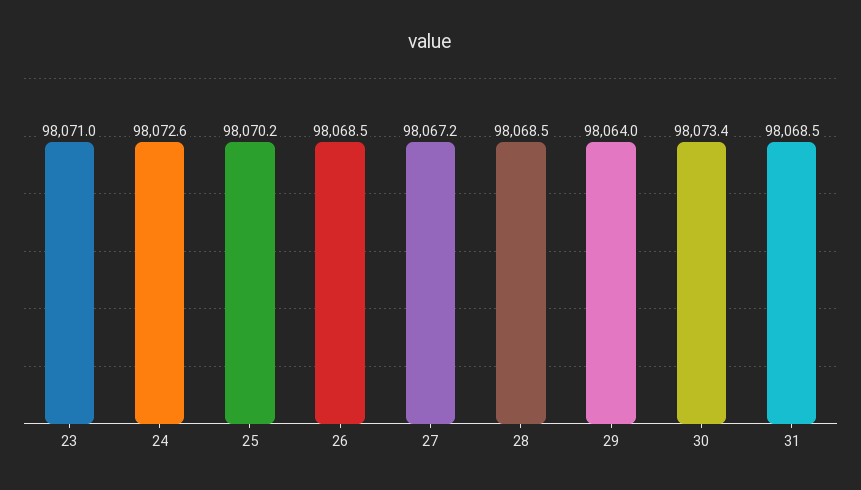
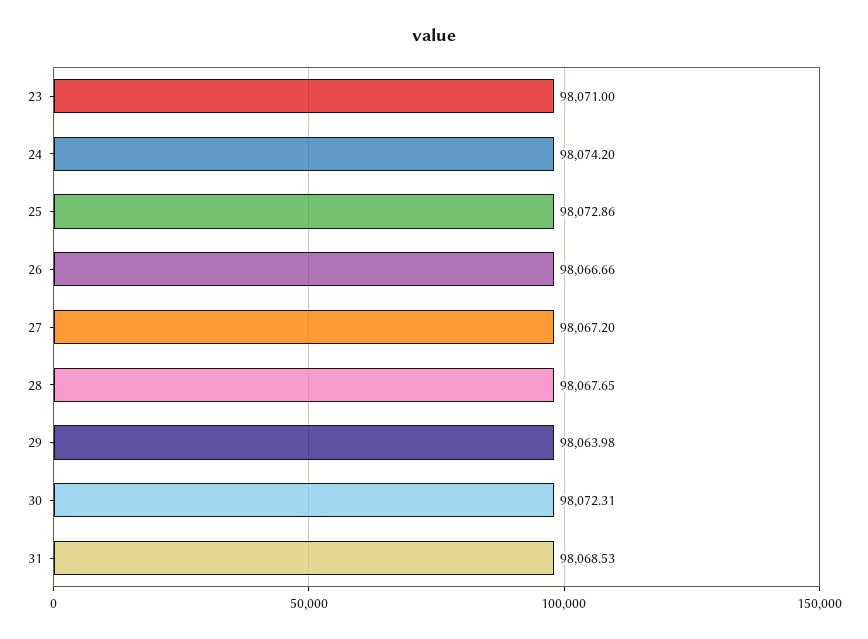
  {
    "23": 98071,
-   "24": 98072.6,
+   "24": 98074.2,
-   "25": 98070.2,
+   "25": 98072.86,
-   "26": 98068.5,
+   "26": 98066.66,
    "27": 98067.2,
-   "28": 98068.5,
+   "28": 98067.65,
    "29": 98063.98,
-   "30": 98073.4,
+   "30": 98072.31,
    "31": 98068.53
  }

